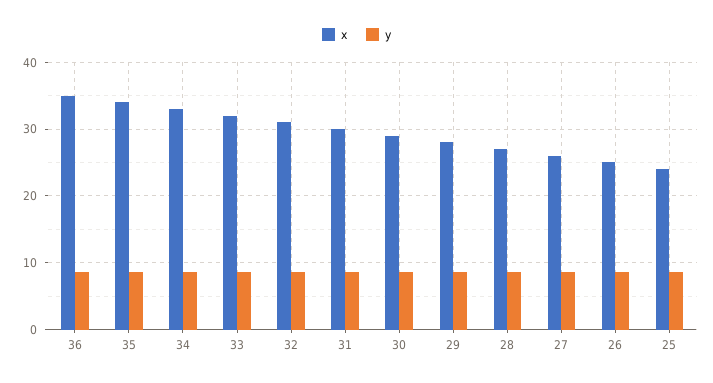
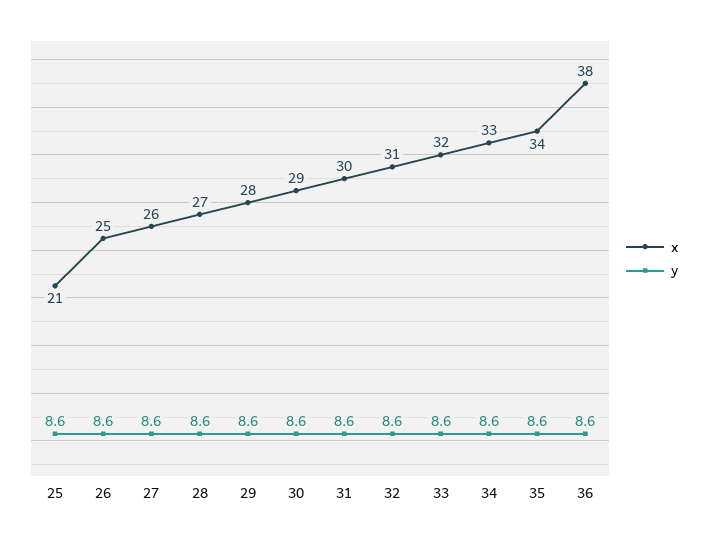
  {
    "x": {
-     "36": 35,
+     "36": 38,
      "35": 34,
      "34": 33,
      "33": 32,
      "32": 31,
      "31": 30,
      "30": 29,
      "29": 28,
      "28": 27,
      "27": 26,
      "26": 25,
-     "25": 24
+     "25": 21
    },
    "y": {
      "36": 8.6,
      "35": 8.6,
      "34": 8.6,
      "33": 8.6,
      "32": 8.6,
      "31": 8.6,
      "30": 8.6,
      "29": 8.6,
      "28": 8.6,
      "27": 8.6,
      "26": 8.6,
      "25": 8.6
    }
  }

